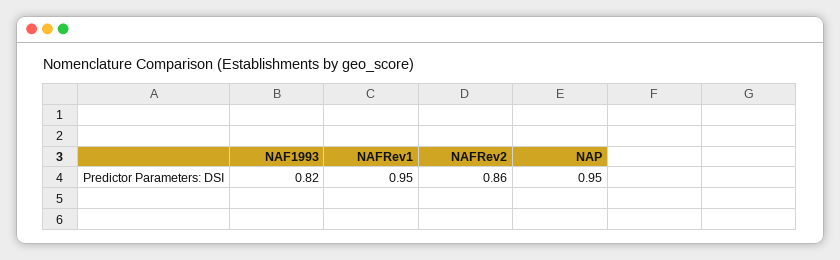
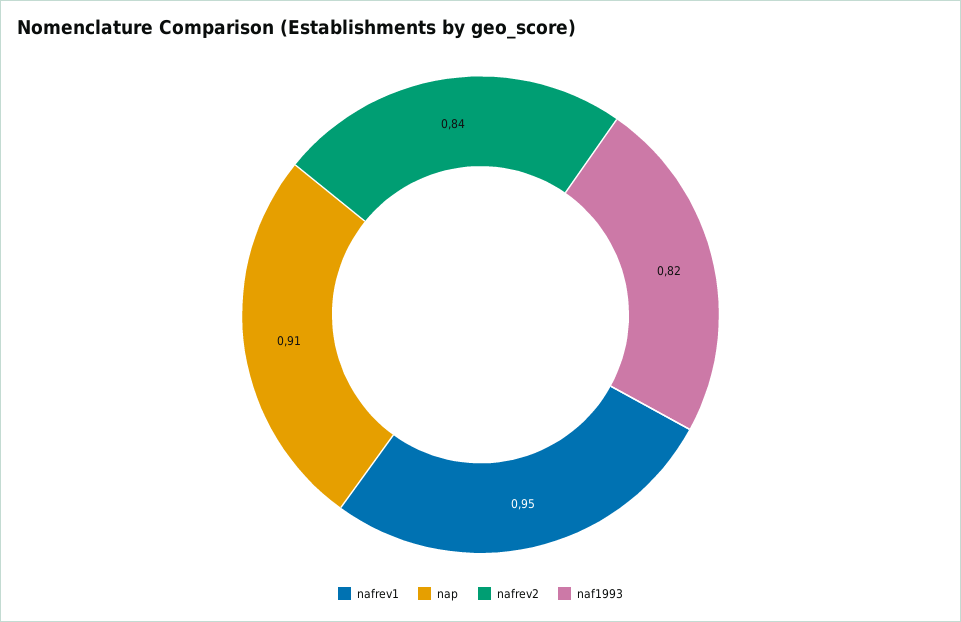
  {
    "NAF1993": 0.82,
    "NAFRev1": 0.95,
-   "NAFRev2": 0.86,
+   "NAFRev2": 0.84,
-   "NAP": 0.95
+   "NAP": 0.91
  }

